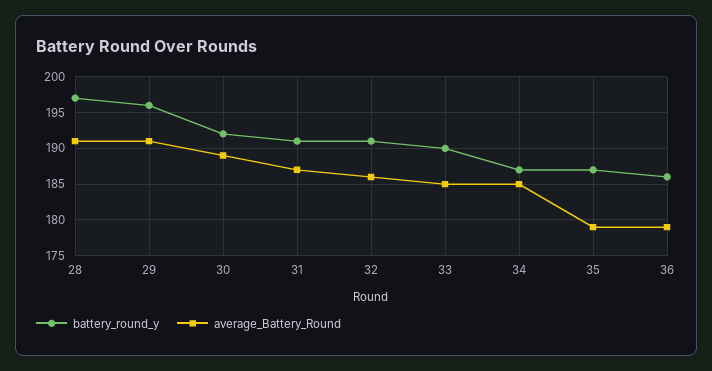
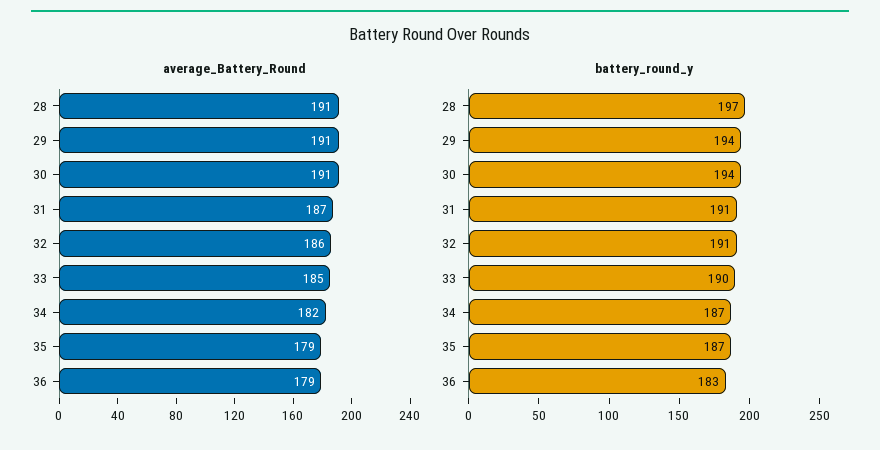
  {
    "battery_round_y": {
      "28": 197,
-     "29": 196,
+     "29": 194,
-     "30": 192,
+     "30": 194,
      "31": 191,
      "32": 191,
      "33": 190,
      "34": 187,
      "35": 187,
-     "36": 186
+     "36": 183
    },
    "average_Battery_Round": {
      "28": 191,
      "29": 191,
-     "30": 189,
+     "30": 191,
      "31": 187,
      "32": 186,
      "33": 185,
-     "34": 185,
+     "34": 182,
      "35": 179,
      "36": 179
    }
  }

